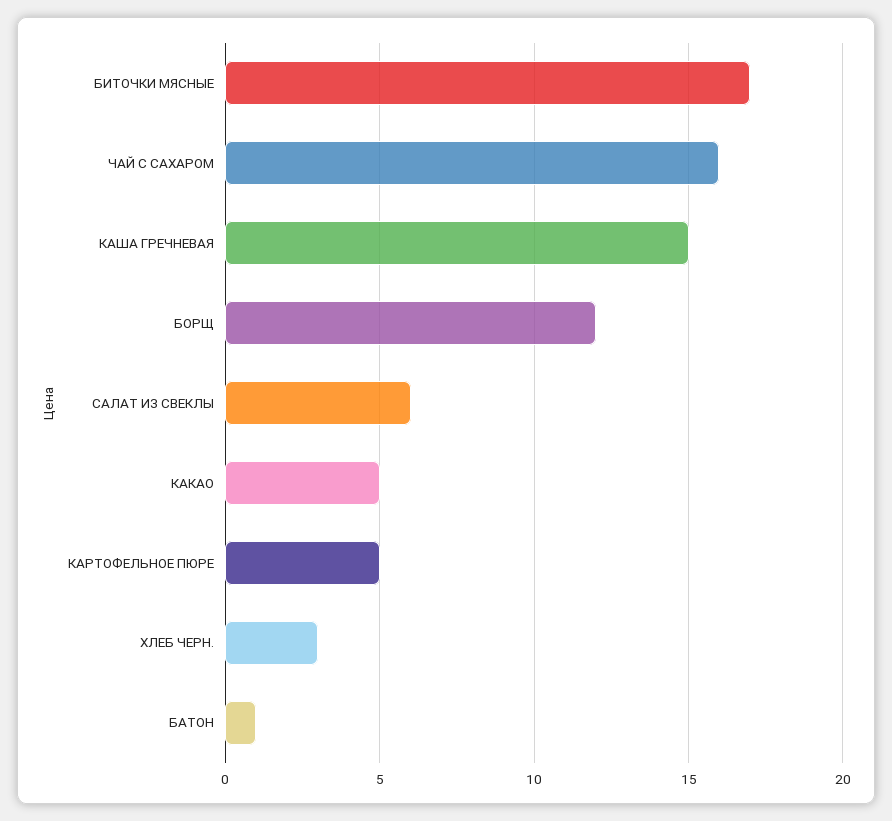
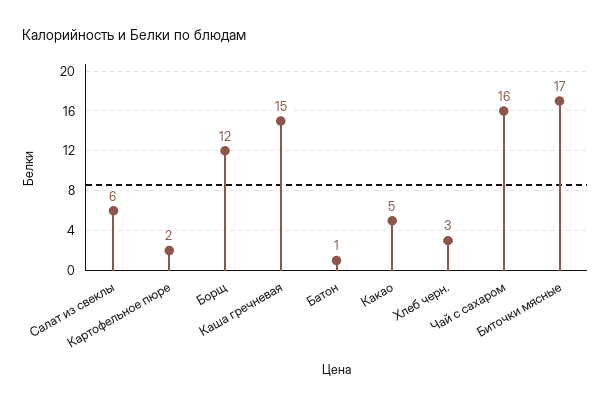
  {
    "БИТОЧКИ МЯСНЫЕ": 17,
    "ЧАЙ С САХАРОМ": 16,
    "КАША ГРЕЧНЕВАЯ": 15,
    "БОРЩ": 12,
    "САЛАТ ИЗ СВЕКЛЫ": 6,
    "КАКАО": 5,
-   "КАРТОФЕЛЬНОЕ ПЮРЕ": 5,
+   "КАРТОФЕЛЬНОЕ ПЮРЕ": 2,
    "ХЛЕБ ЧЕРН.": 3,
    "БАТОН": 1
  }

